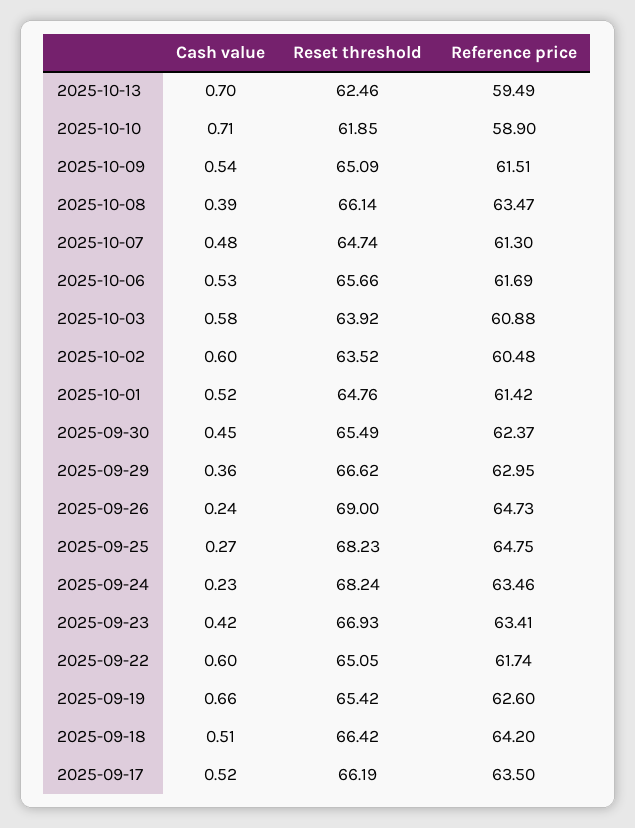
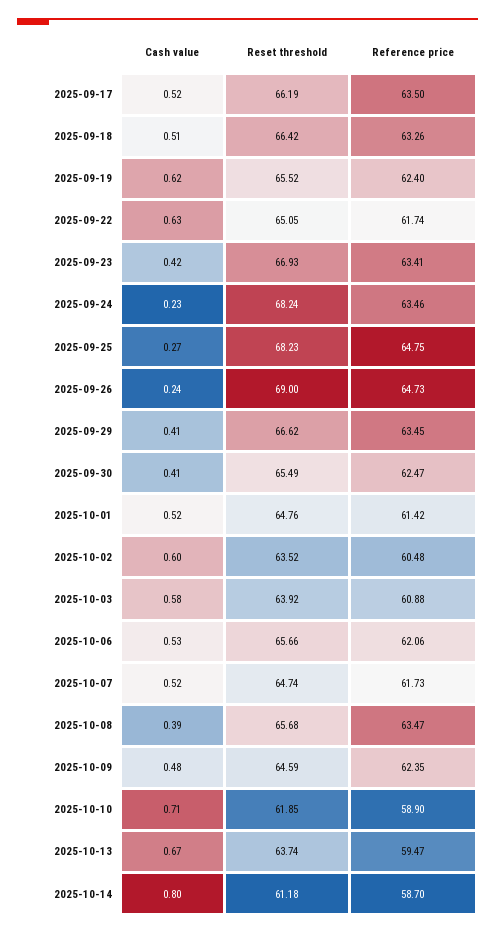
  {
    "Cash value": {
-     "2025-10-13": 0.7,
+     "2025-10-13": 0.67,
      "2025-10-10": 0.71,
-     "2025-10-09": 0.54,
+     "2025-10-09": 0.48,
      "2025-10-08": 0.39,
-     "2025-10-07": 0.48,
+     "2025-10-07": 0.52,
      "2025-10-06": 0.53,
      "2025-10-03": 0.58,
      "2025-10-02": 0.6,
      "2025-10-01": 0.52,
-     "2025-09-30": 0.45,
+     "2025-09-30": 0.41,
-     "2025-09-29": 0.36,
+     "2025-09-29": 0.41,
      "2025-09-26": 0.24,
      "2025-09-25": 0.27,
      "2025-09-24": 0.23,
      "2025-09-23": 0.42,
-     "2025-09-22": 0.6,
+     "2025-09-22": 0.63,
-     "2025-09-19": 0.66,
+     "2025-09-19": 0.62,
      "2025-09-18": 0.51,
-     "2025-09-17": 0.52
+     "2025-09-17": 0.52,
+     "2025-10-14": 0.8
    },
    "Reset threshold": {
-     "2025-10-13": 62.46,
+     "2025-10-13": 63.74,
      "2025-10-10": 61.85,
-     "2025-10-09": 65.09,
+     "2025-10-09": 64.59,
-     "2025-10-08": 66.14,
+     "2025-10-08": 65.68,
      "2025-10-07": 64.74,
      "2025-10-06": 65.66,
      "2025-10-03": 63.92,
      "2025-10-02": 63.52,
      "2025-10-01": 64.76,
      "2025-09-30": 65.49,
      "2025-09-29": 66.62,
      "2025-09-26": 69,
      "2025-09-25": 68.23,
      "2025-09-24": 68.24,
      "2025-09-23": 66.93,
      "2025-09-22": 65.05,
-     "2025-09-19": 65.42,
+     "2025-09-19": 65.52,
      "2025-09-18": 66.42,
-     "2025-09-17": 66.19
+     "2025-09-17": 66.19,
+     "2025-10-14": 61.18
    },
    "Reference price": {
-     "2025-10-13": 59.49,
+     "2025-10-13": 59.47,
      "2025-10-10": 58.9,
-     "2025-10-09": 61.51,
+     "2025-10-09": 62.35,
      "2025-10-08": 63.47,
-     "2025-10-07": 61.3,
+     "2025-10-07": 61.73,
-     "2025-10-06": 61.69,
+     "2025-10-06": 62.06,
      "2025-10-03": 60.88,
      "2025-10-02": 60.48,
      "2025-10-01": 61.42,
-     "2025-09-30": 62.37,
+     "2025-09-30": 62.47,
-     "2025-09-29": 62.95,
+     "2025-09-29": 63.45,
      "2025-09-26": 64.73,
      "2025-09-25": 64.75,
      "2025-09-24": 63.46,
      "2025-09-23": 63.41,
      "2025-09-22": 61.74,
-     "2025-09-19": 62.6,
+     "2025-09-19": 62.4,
-     "2025-09-18": 64.2,
+     "2025-09-18": 63.26,
-     "2025-09-17": 63.5
+     "2025-09-17": 63.5,
+     "2025-10-14": 58.7
    }
  }

